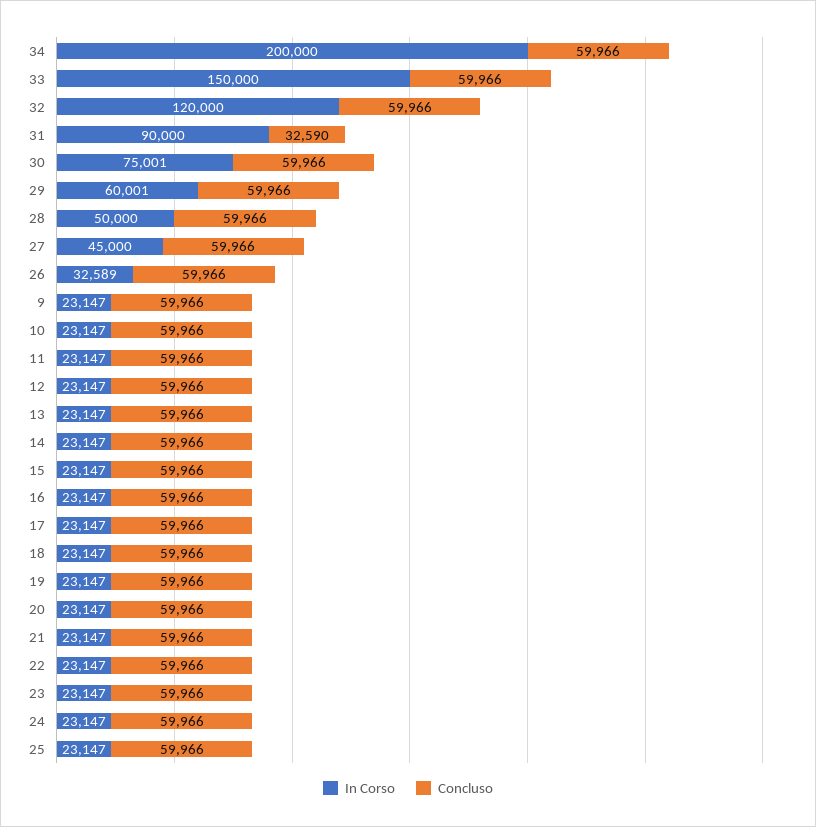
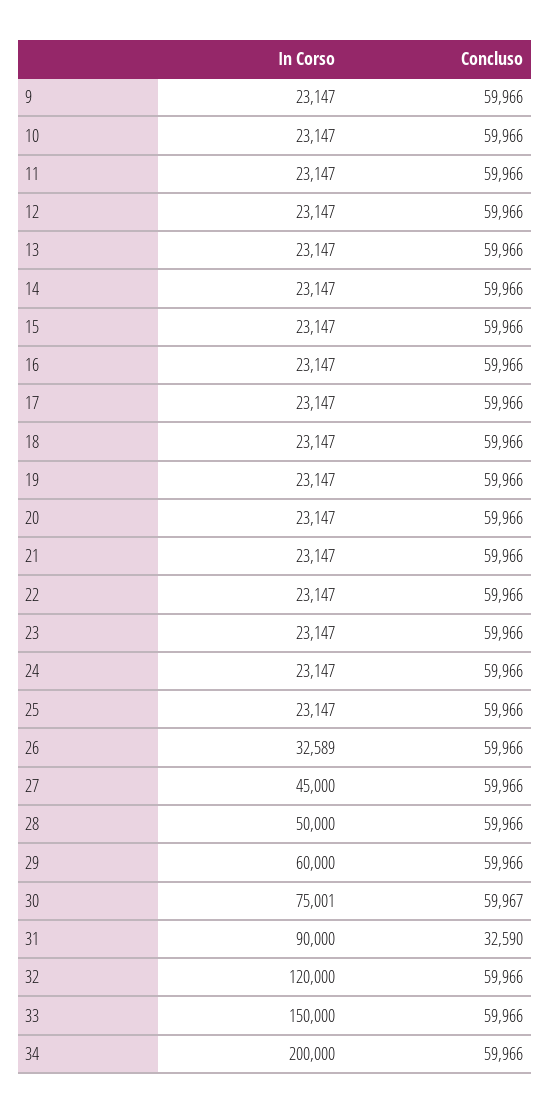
  {
    "In Corso": {
      "34": 200000,
      "33": 150000,
      "32": 120000,
      "31": 90000,
      "30": 75001,
-     "29": 60001,
+     "29": 60000,
      "28": 50000,
      "27": 45000,
      "26": 32589,
      "9": 23147,
      "10": 23147,
      "11": 23147,
      "12": 23147,
      "13": 23147,
      "14": 23147,
      "15": 23147,
      "16": 23147,
      "17": 23147,
      "18": 23147,
      "19": 23147,
      "20": 23147,
      "21": 23147,
      "22": 23147,
      "23": 23147,
      "24": 23147,
      "25": 23147
    },
    "Concluso": {
      "34": 59966,
      "33": 59966,
      "32": 59966,
      "31": 32590,
-     "30": 59966,
+     "30": 59967,
      "29": 59966,
      "28": 59966,
      "27": 59966,
      "26": 59966,
      "9": 59966,
      "10": 59966,
      "11": 59966,
      "12": 59966,
      "13": 59966,
      "14": 59966,
      "15": 59966,
      "16": 59966,
      "17": 59966,
      "18": 59966,
      "19": 59966,
      "20": 59966,
      "21": 59966,
      "22": 59966,
      "23": 59966,
      "24": 59966,
      "25": 59966
    }
  }

